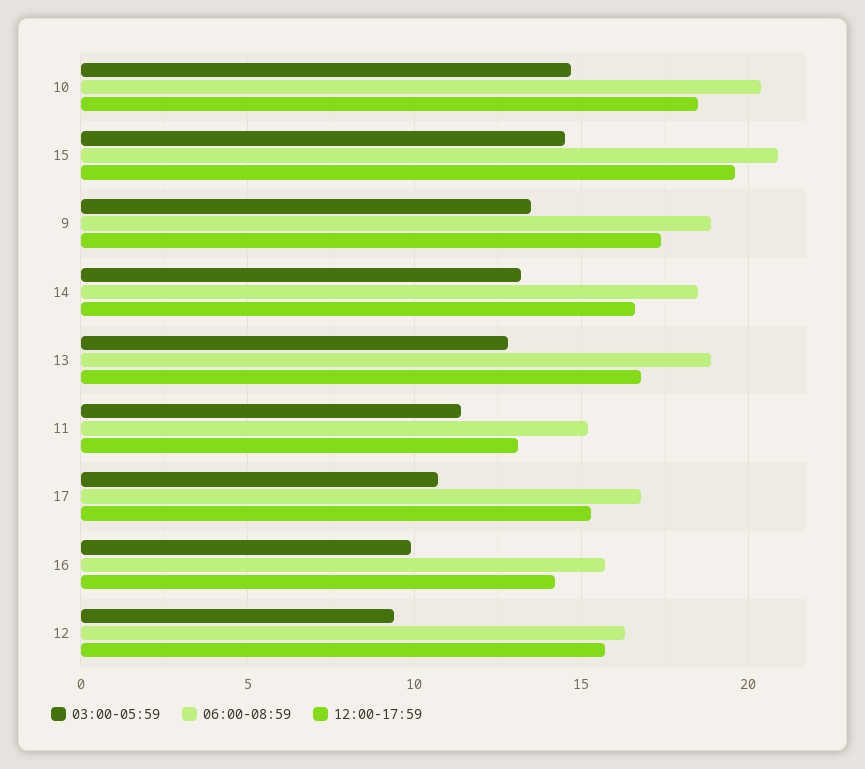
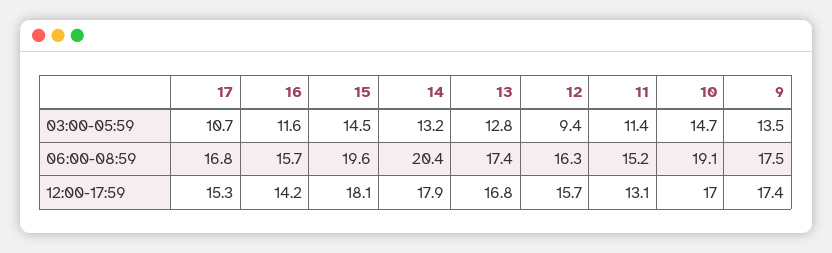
  {
    "03:00-05:59": {
      "10": 14.7,
      "15": 14.5,
      "9": 13.5,
      "14": 13.2,
      "13": 12.8,
      "11": 11.4,
      "17": 10.7,
-     "16": 10,
+     "16": 11.6,
      "12": 9.4
    },
    "06:00-08:59": {
-     "10": 20.5,
+     "10": 19.1,
-     "15": 21,
+     "15": 19.6,
-     "9": 19,
+     "9": 17.5,
-     "14": 18.5,
+     "14": 20.4,
-     "13": 19,
+     "13": 17.4,
      "11": 15.2,
      "17": 16.8,
      "16": 15.7,
      "12": 16.3
    },
    "12:00-17:59": {
-     "10": 18.5,
+     "10": 17,
-     "15": 19.5,
+     "15": 18.1,
      "9": 17.4,
-     "14": 16.5,
+     "14": 17.9,
      "13": 16.8,
      "11": 13.1,
      "17": 15.3,
      "16": 14.2,
      "12": 15.7
    }
  }

